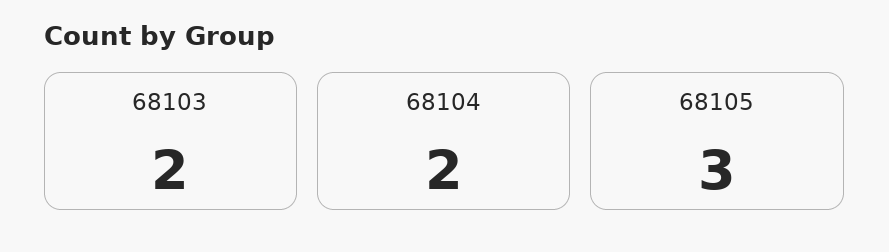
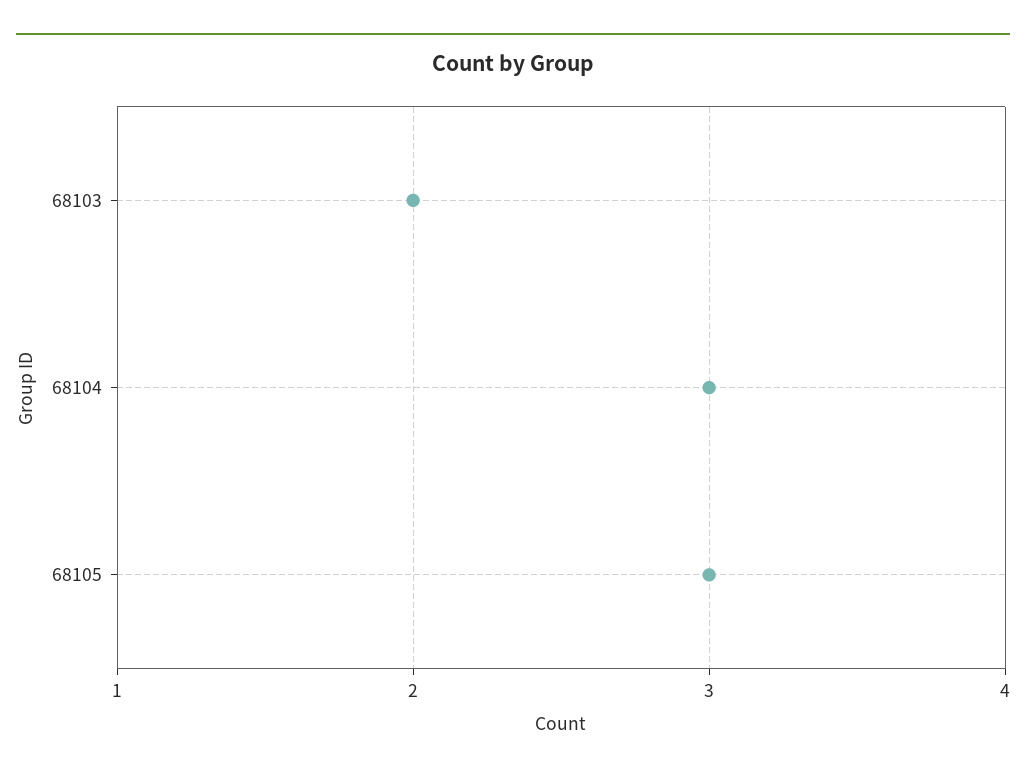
  {
    "68103": 2,
-   "68104": 2,
+   "68104": 3,
    "68105": 3
  }

